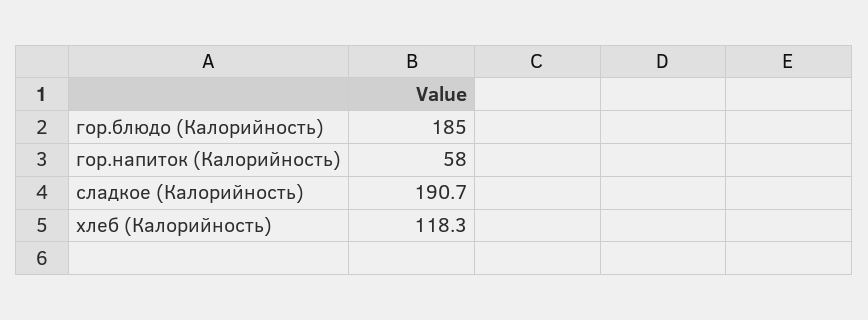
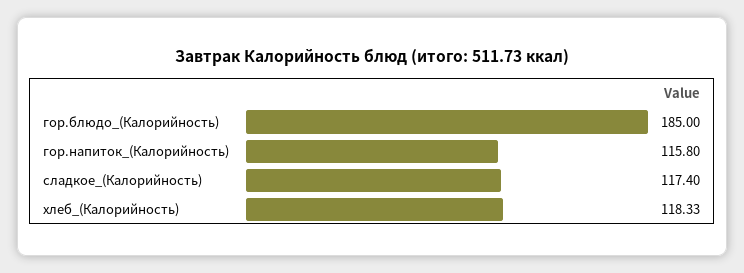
  {
    "гор.блюдо (Калорийность)": 185,
-   "гор.напиток (Калорийность)": 58,
+   "гор.напиток (Калорийность)": 115.8,
-   "сладкое (Калорийность)": 190.7,
+   "сладкое (Калорийность)": 117.4,
    "хлеб (Калорийность)": 118.33
  }

